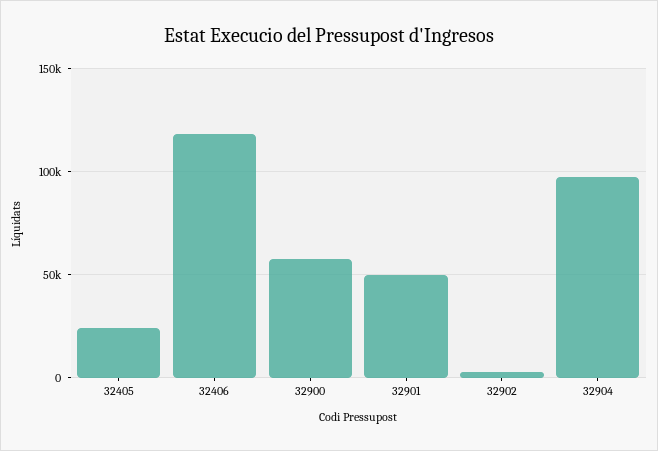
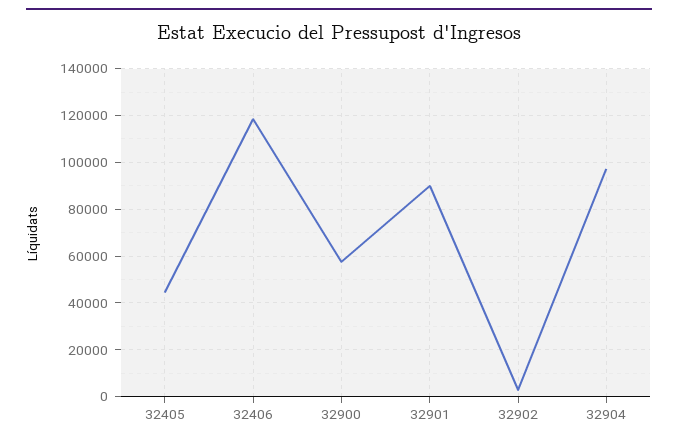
  {
-   "32405": 25000,
+   "32405": 45000,
    "32406": 120000,
    "32900": 60000,
-   "32901": 50000,
+   "32901": 90000,
    "32902": 5000,
    "32904": 95000
  }

